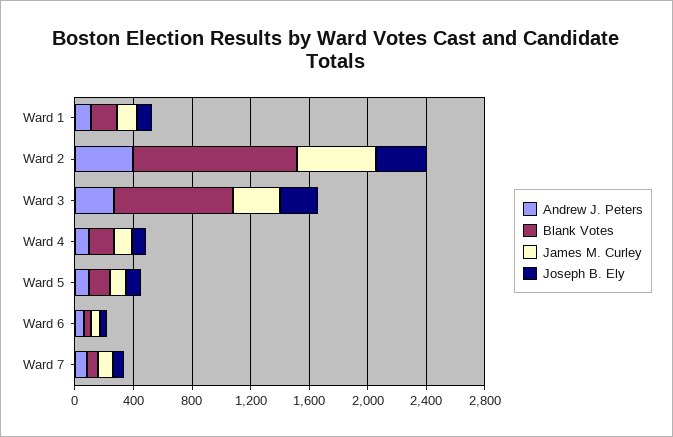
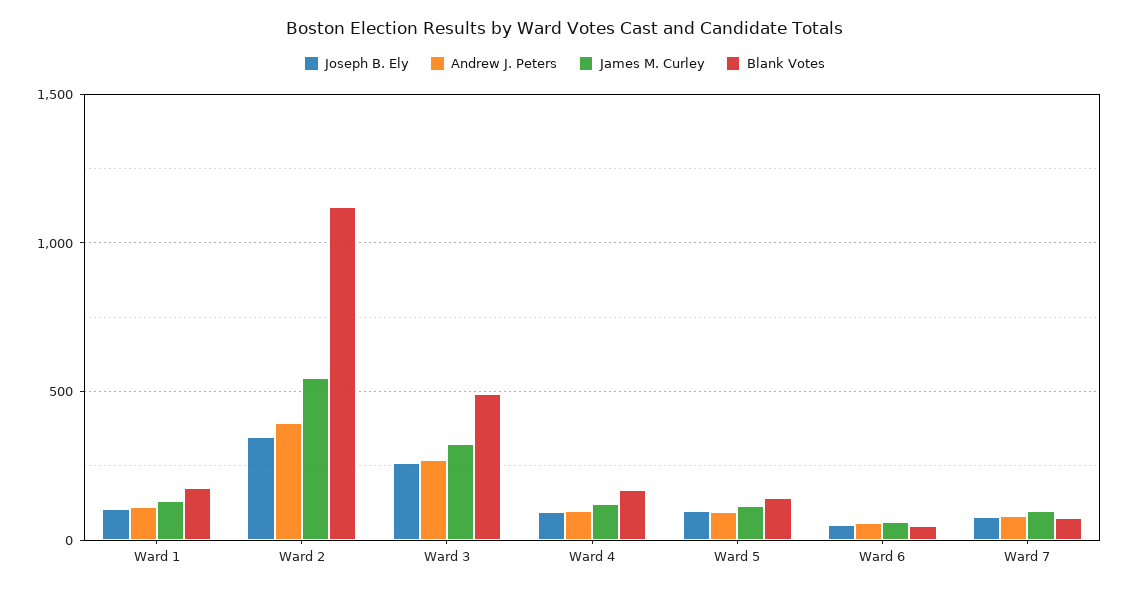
  {
    "Andrew J. Peters": {
      "Ward 1": 100,
      "Ward 2": 400,
      "Ward 3": 250,
      "Ward 4": 100,
      "Ward 5": 100,
      "Ward 6": 50,
      "Ward 7": 100
    },
    "Blank Votes": {
      "Ward 1": 200,
      "Ward 2": 1100,
-     "Ward 3": 800,
+     "Ward 3": 500,
      "Ward 4": 150,
      "Ward 5": 150,
      "Ward 6": 50,
      "Ward 7": 100
    },
    "James M. Curley": {
      "Ward 1": 150,
      "Ward 2": 550,
      "Ward 3": 350,
      "Ward 4": 100,
      "Ward 5": 100,
      "Ward 6": 50,
      "Ward 7": 100
    },
    "Joseph B. Ely": {
      "Ward 1": 100,
      "Ward 2": 350,
      "Ward 3": 250,
      "Ward 4": 100,
      "Ward 5": 100,
      "Ward 6": 50,
      "Ward 7": 100
    }
  }

